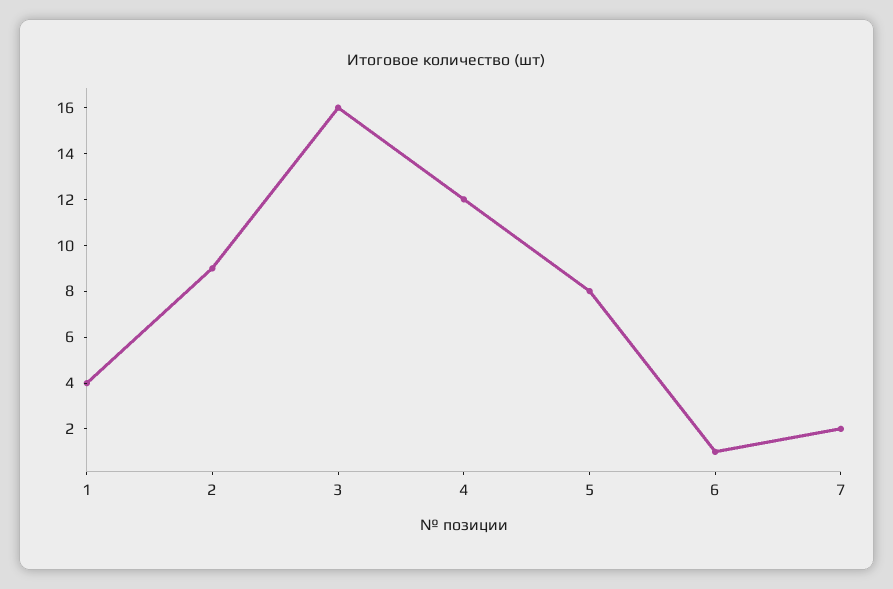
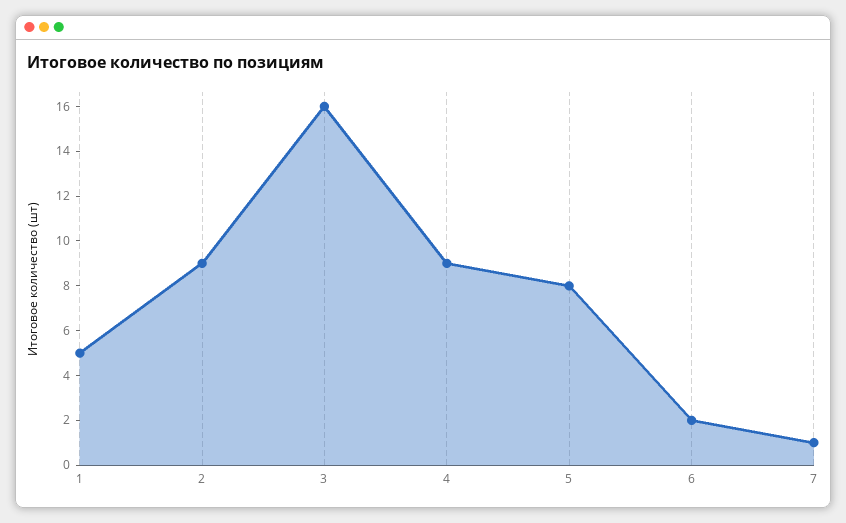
  {
-   "1": 4,
+   "1": 5,
    "2": 9,
    "3": 16,
-   "4": 12,
+   "4": 9,
    "5": 8,
-   "6": 1,
+   "6": 2,
-   "7": 2
+   "7": 1
  }

